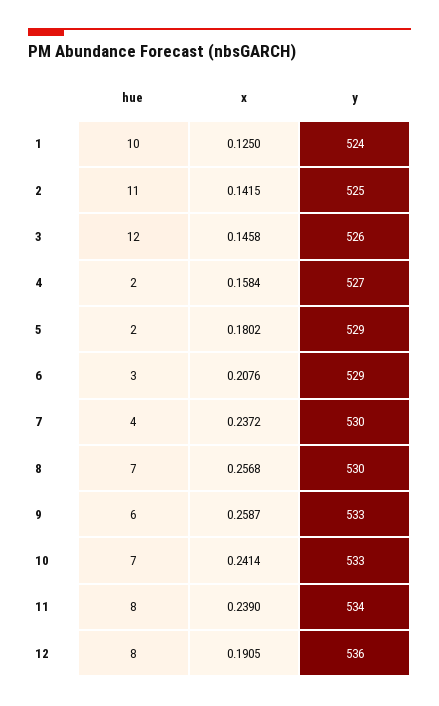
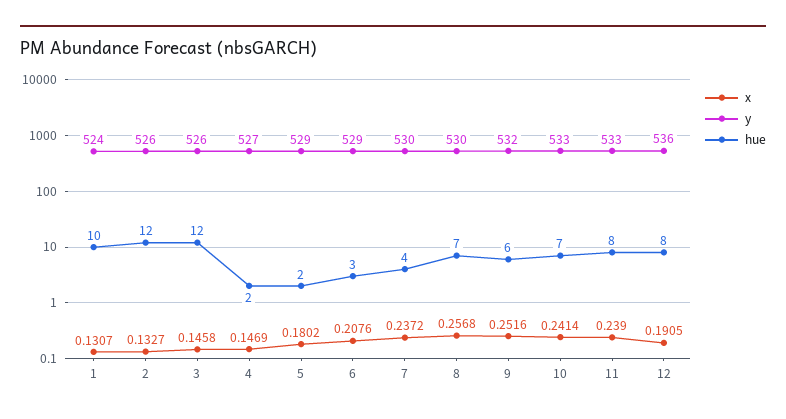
  {
    "hue": {
      "1": 10,
-     "2": 11,
+     "2": 12,
      "3": 12,
      "4": 2,
      "5": 2,
      "6": 3,
      "7": 4,
      "8": 7,
      "9": 6,
      "10": 7,
      "11": 8,
      "12": 8
    },
    "x": {
-     "1": 0.125,
+     "1": 0.1307,
-     "2": 0.1415,
+     "2": 0.1327,
      "3": 0.1458,
-     "4": 0.1584,
+     "4": 0.1469,
      "5": 0.1802,
      "6": 0.2076,
      "7": 0.2372,
      "8": 0.2568,
-     "9": 0.2587,
+     "9": 0.2516,
      "10": 0.2414,
      "11": 0.239,
      "12": 0.1905
    },
    "y": {
      "1": 524,
-     "2": 525,
+     "2": 526,
      "3": 526,
      "4": 527,
      "5": 529,
      "6": 529,
      "7": 530,
      "8": 530,
-     "9": 533,
+     "9": 532,
      "10": 533,
-     "11": 534,
+     "11": 533,
      "12": 536
    }
  }

